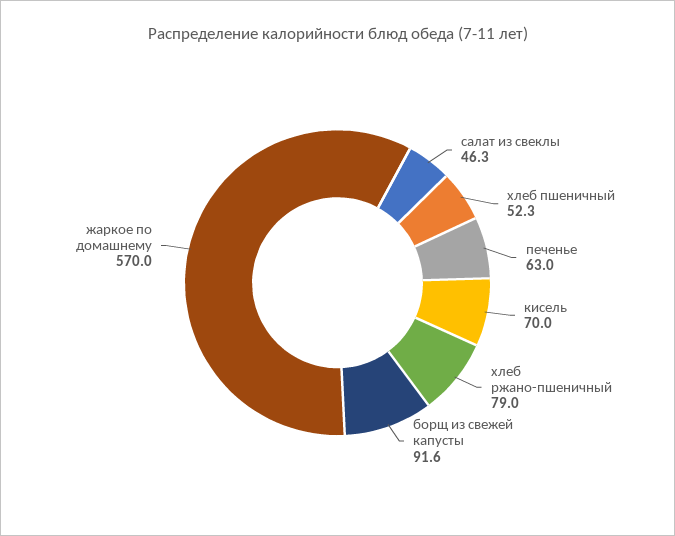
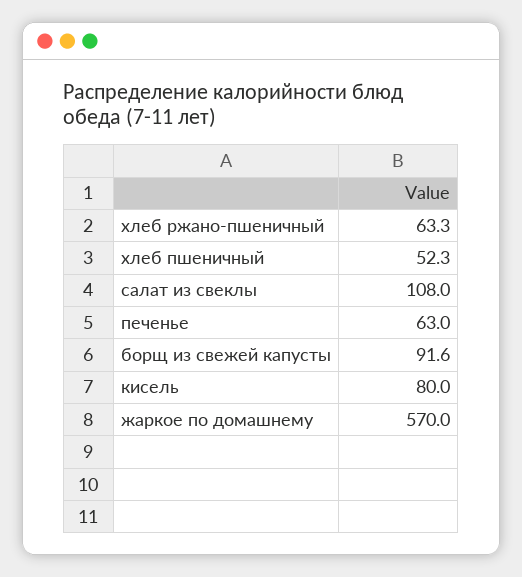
  {
-   "салат из свеклы": 46.3,
+   "салат из свеклы": 108,
    "хлеб пшеничный": 52.3,
    "печенье": 63,
-   "кисель": 70,
+   "кисель": 80,
-   "хлеб ржано-пшеничный": 79,
+   "хлеб ржано-пшеничный": 63.3,
    "борщ из свежей капусты": 91.6,
    "жаркое по домашнему": 570
  }

